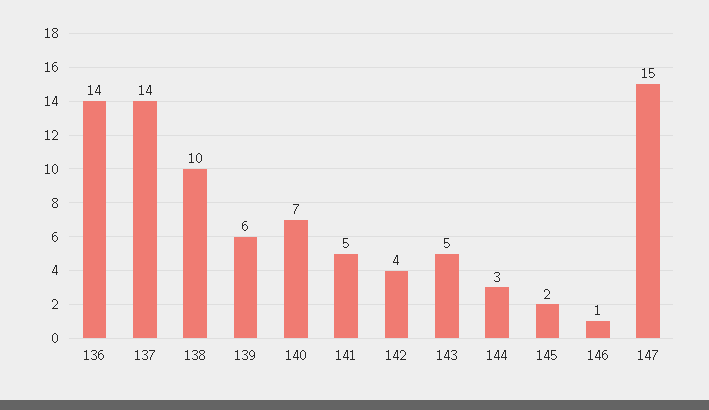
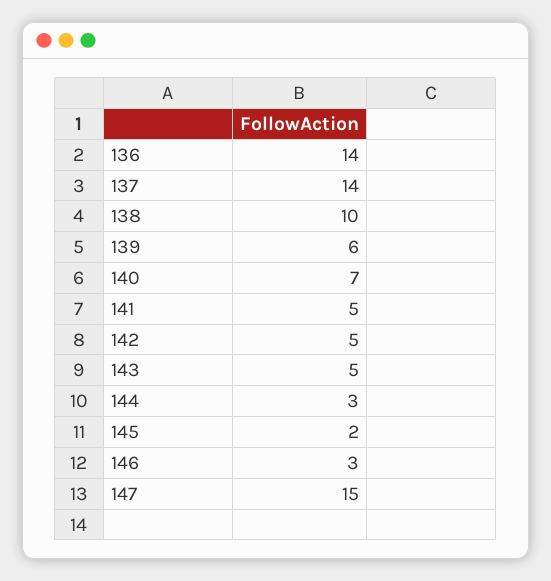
  {
    "136": 14,
    "137": 14,
    "138": 10,
    "139": 6,
    "140": 7,
    "141": 5,
-   "142": 4,
+   "142": 5,
    "143": 5,
    "144": 3,
    "145": 2,
-   "146": 1,
+   "146": 3,
    "147": 15
  }

